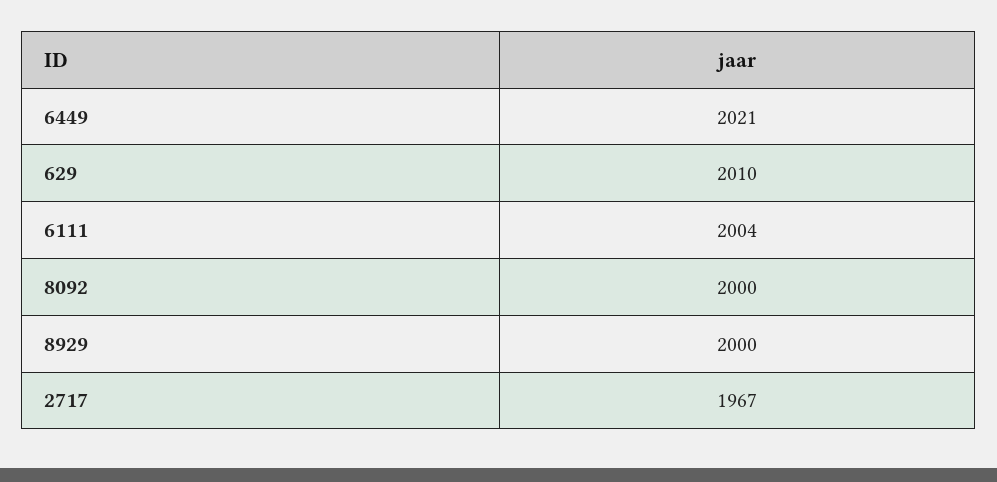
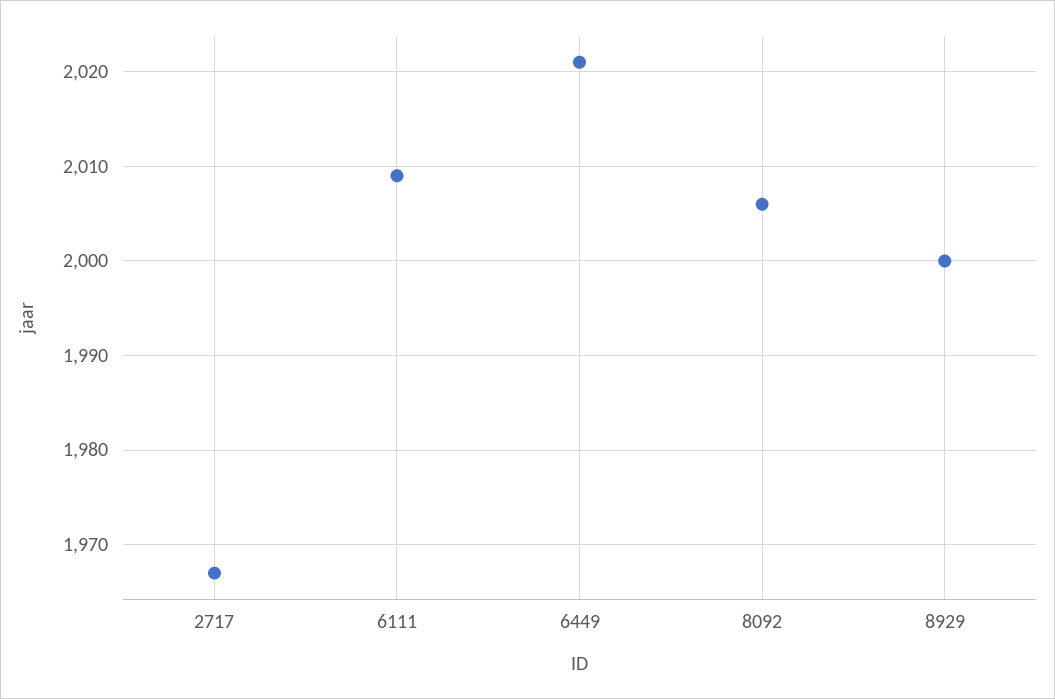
  {
    "6449": 2021,
-   "629": 2010,
-   "6111": 2004,
+   "6111": 2009,
-   "8092": 2000,
+   "8092": 2006,
    "8929": 2000,
    "2717": 1967
  }

